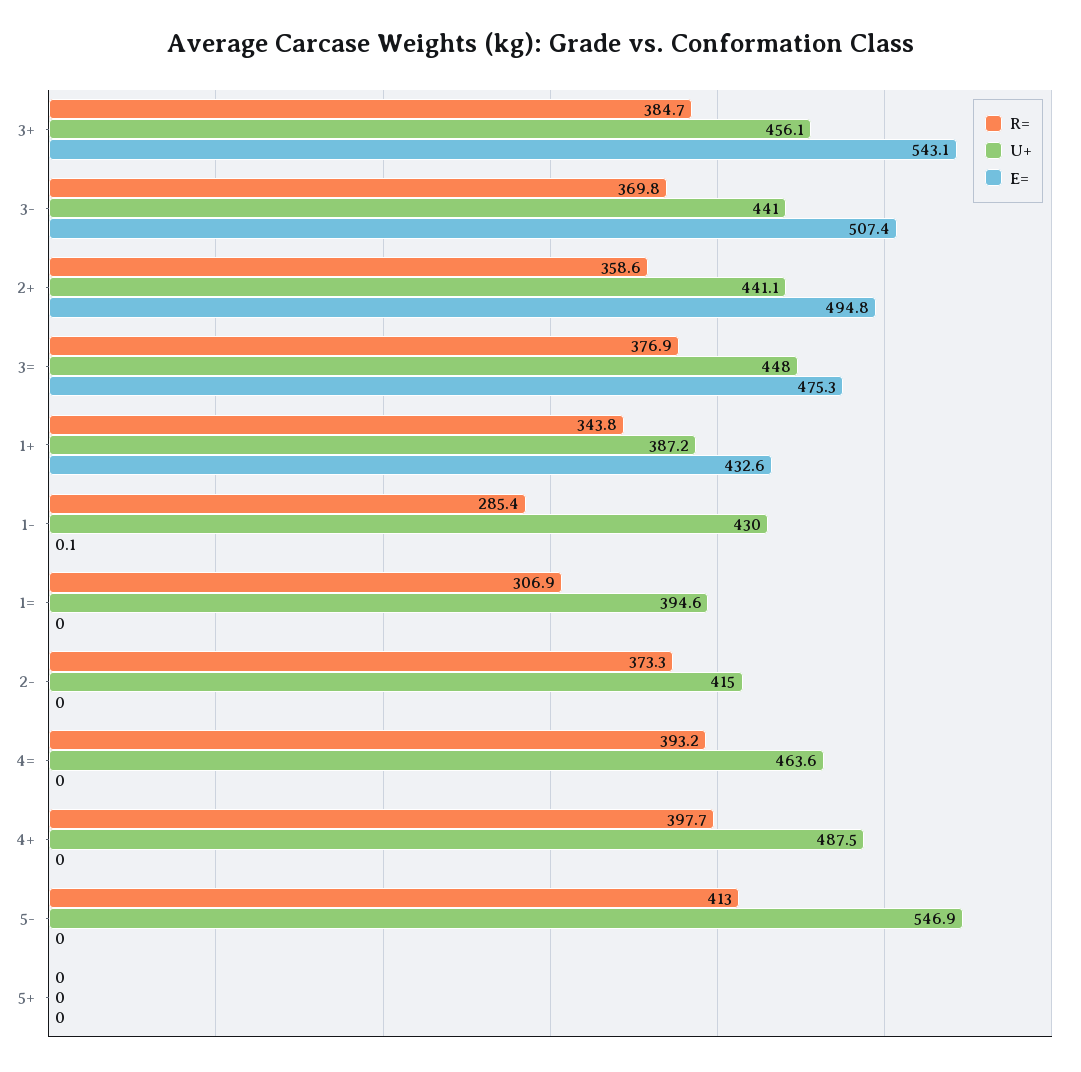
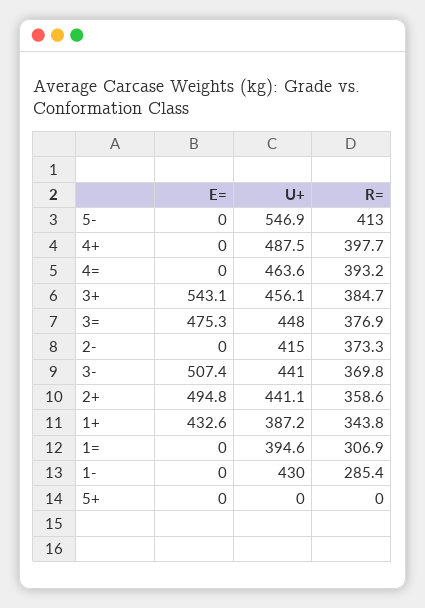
  {
    "R=": {
      "3+": 384.7,
      "3-": 369.8,
      "2+": 358.6,
      "3=": 376.9,
      "1+": 343.8,
      "1-": 285.4,
      "1=": 306.9,
      "2-": 373.3,
      "4=": 393.2,
      "4+": 397.7,
      "5-": 413,
      "5+": 0
    },
    "U+": {
      "3+": 456.1,
      "3-": 441,
      "2+": 441.1,
      "3=": 448,
      "1+": 387.2,
      "1-": 430,
      "1=": 394.6,
      "2-": 415,
      "4=": 463.6,
      "4+": 487.5,
      "5-": 546.9,
      "5+": 0
    },
    "E=": {
      "3+": 543.1,
      "3-": 507.4,
      "2+": 494.8,
      "3=": 475.3,
      "1+": 432.6,
-     "1-": 0.1,
+     "1-": 0,
      "1=": 0,
      "2-": 0,
      "4=": 0,
      "4+": 0,
      "5-": 0,
      "5+": 0
    }
  }

